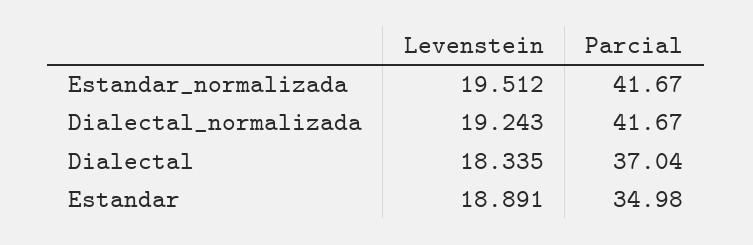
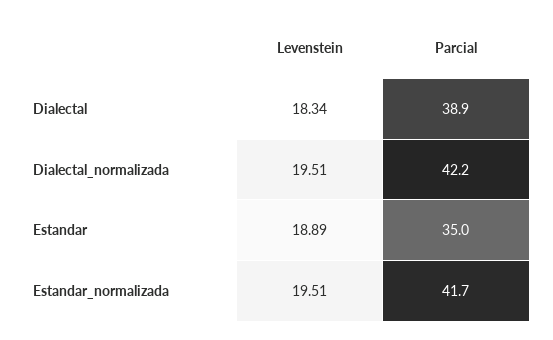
  {
    "Levenstein": {
      "Estandar_normalizada": 19.512,
-     "Dialectal_normalizada": 19.243,
+     "Dialectal_normalizada": 19.51,
      "Dialectal": 18.335,
      "Estandar": 18.891
    },
    "Parcial": {
      "Estandar_normalizada": 41.67,
-     "Dialectal_normalizada": 41.67,
+     "Dialectal_normalizada": 42.2,
-     "Dialectal": 37.04,
+     "Dialectal": 38.9,
      "Estandar": 34.98
    }
  }

